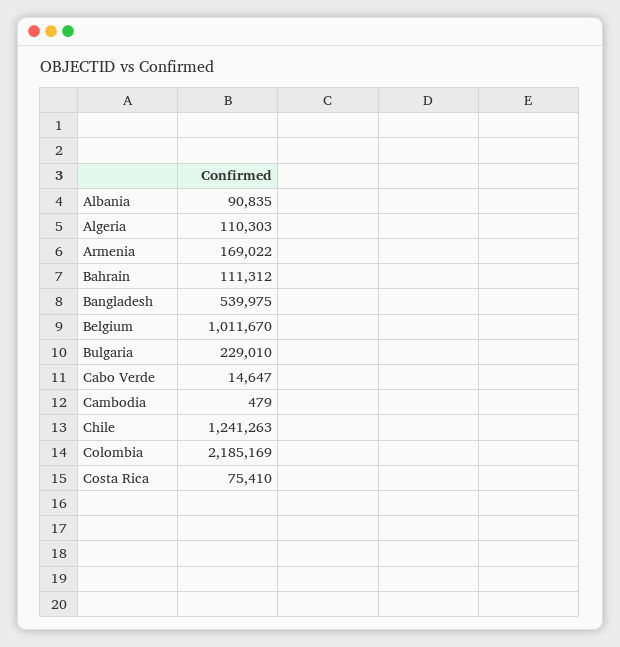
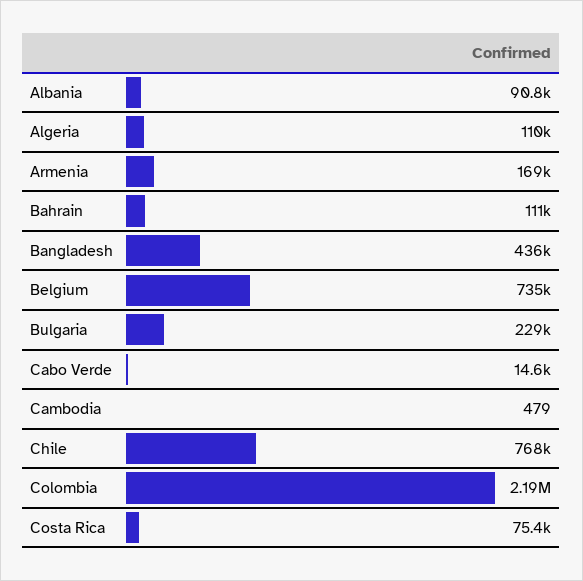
  {
    "Albania": 90835,
    "Algeria": 110303,
    "Armenia": 169022,
    "Bahrain": 111312,
-   "Bangladesh": 539975,
+   "Bangladesh": 436000,
-   "Belgium": 1011670,
+   "Belgium": 735000,
    "Bulgaria": 229010,
    "Cabo Verde": 14647,
    "Cambodia": 479,
-   "Chile": 1241263,
+   "Chile": 768000,
    "Colombia": 2185169,
    "Costa Rica": 75410
  }

